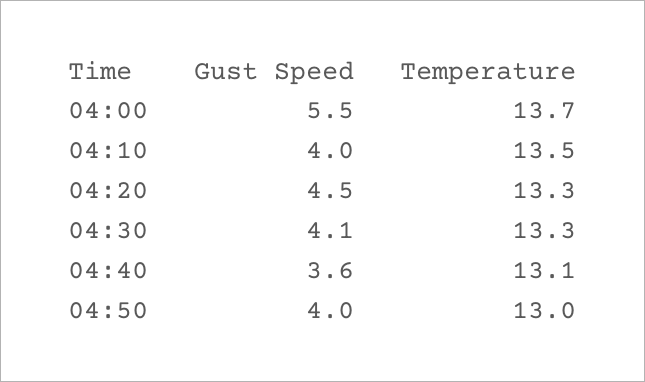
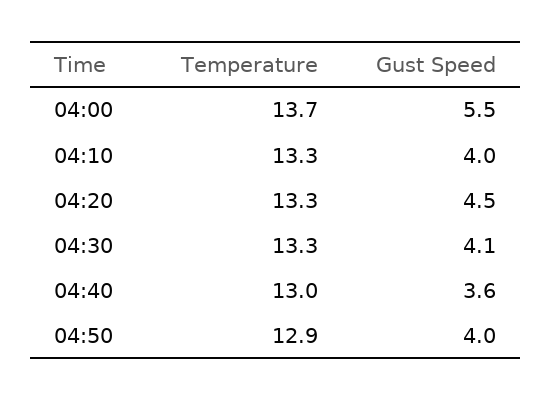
  {
    "Gust Speed": {
      "04:00": 5.5,
      "04:10": 4,
      "04:20": 4.5,
      "04:30": 4.1,
      "04:40": 3.6,
      "04:50": 4
    },
    "Temperature": {
      "04:00": 13.7,
-     "04:10": 13.5,
+     "04:10": 13.3,
      "04:20": 13.3,
      "04:30": 13.3,
-     "04:40": 13.1,
+     "04:40": 13,
-     "04:50": 13
+     "04:50": 12.9
    }
  }

